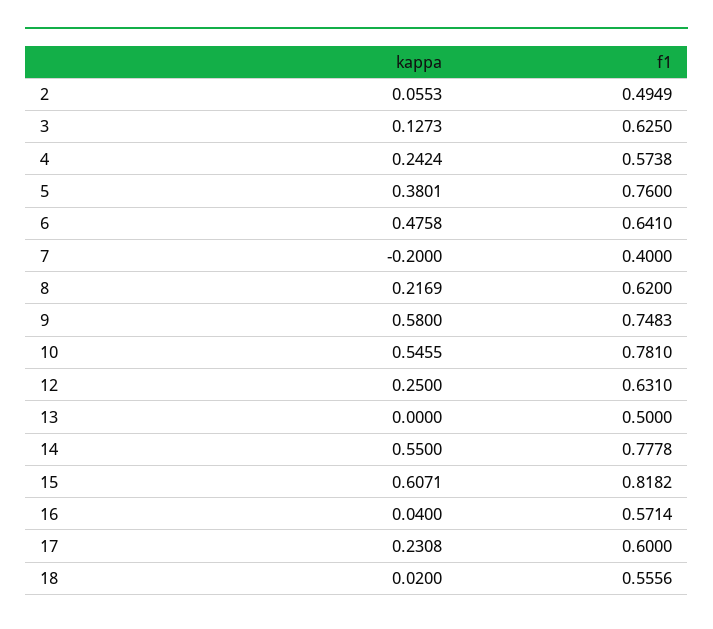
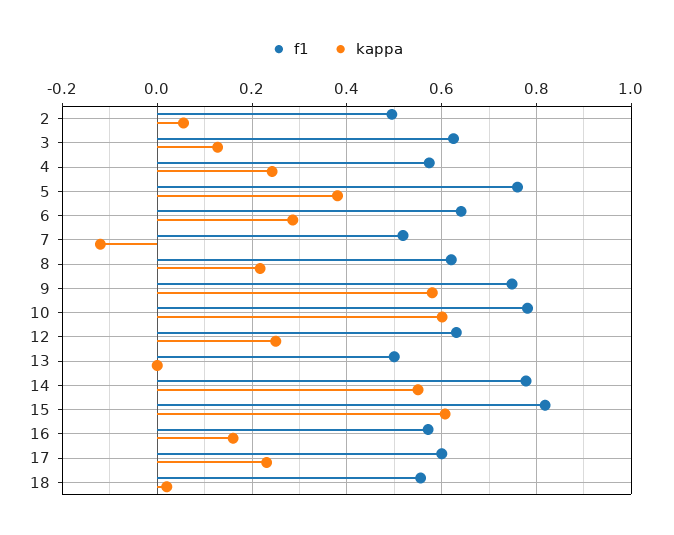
  {
    "kappa": {
      "2": 0.0553,
      "3": 0.1273,
      "4": 0.2424,
      "5": 0.3801,
-     "6": 0.4758,
+     "6": 0.28,
-     "7": -0.2,
+     "7": -0.12,
      "8": 0.2169,
      "9": 0.58,
-     "10": 0.5455,
+     "10": 0.6,
      "12": 0.25,
      "13": 0,
      "14": 0.55,
      "15": 0.6071,
-     "16": 0.04,
+     "16": 0.16,
      "17": 0.2308,
      "18": 0.02
    },
    "f1": {
      "2": 0.4949,
      "3": 0.625,
      "4": 0.5738,
      "5": 0.76,
      "6": 0.641,
-     "7": 0.4,
+     "7": 0.52,
      "8": 0.62,
      "9": 0.7483,
      "10": 0.781,
      "12": 0.631,
      "13": 0.5,
      "14": 0.7778,
      "15": 0.8182,
      "16": 0.5714,
      "17": 0.6,
      "18": 0.5556
    }
  }

